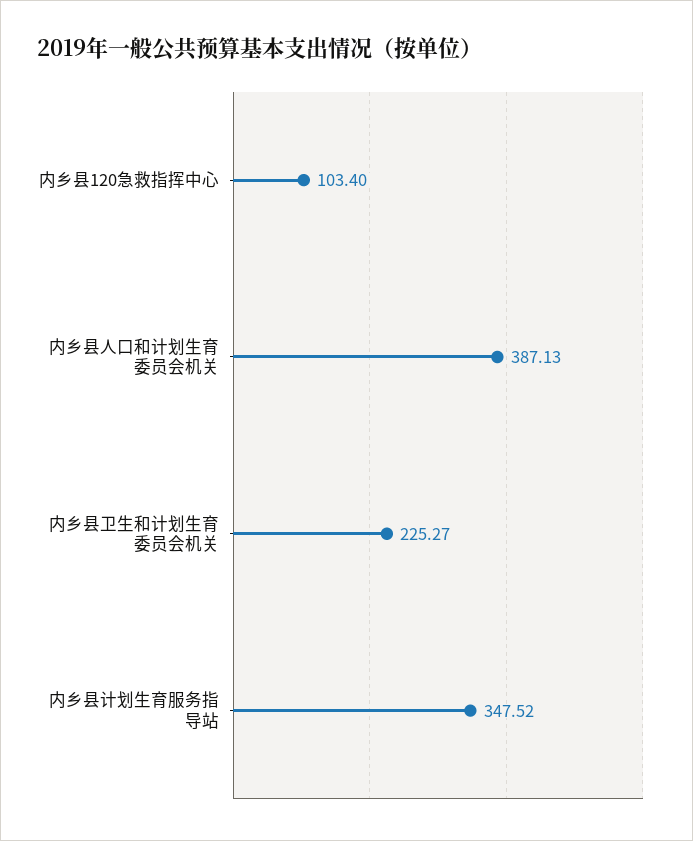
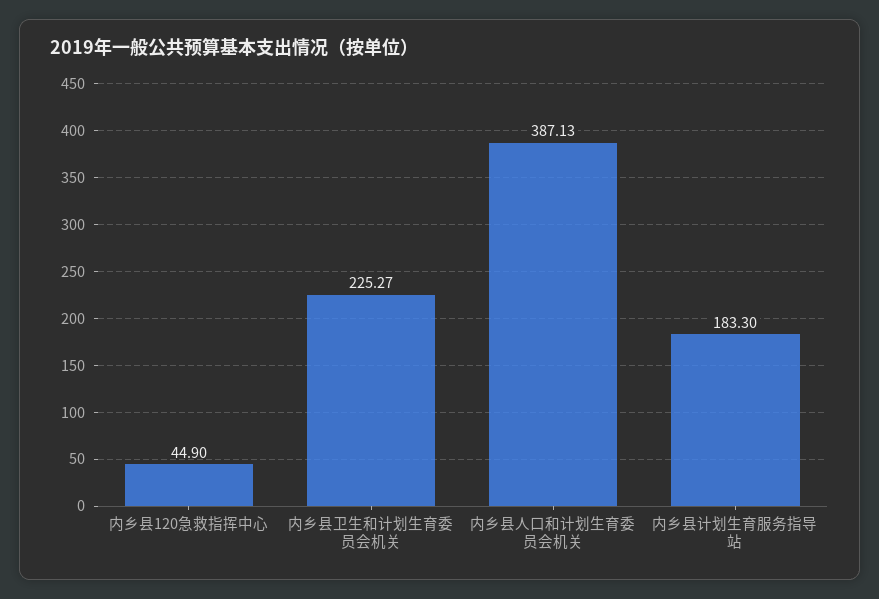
  {
-   "内乡县120急救指挥中心": 103.4,
+   "内乡县120急救指挥中心": 44.9,
    "内乡县人口和计划生育委员会机关": 387.13,
    "内乡县卫生和计划生育委员会机关": 225.27,
-   "内乡县计划生育服务指导站": 347.52
+   "内乡县计划生育服务指导站": 183.3
  }

